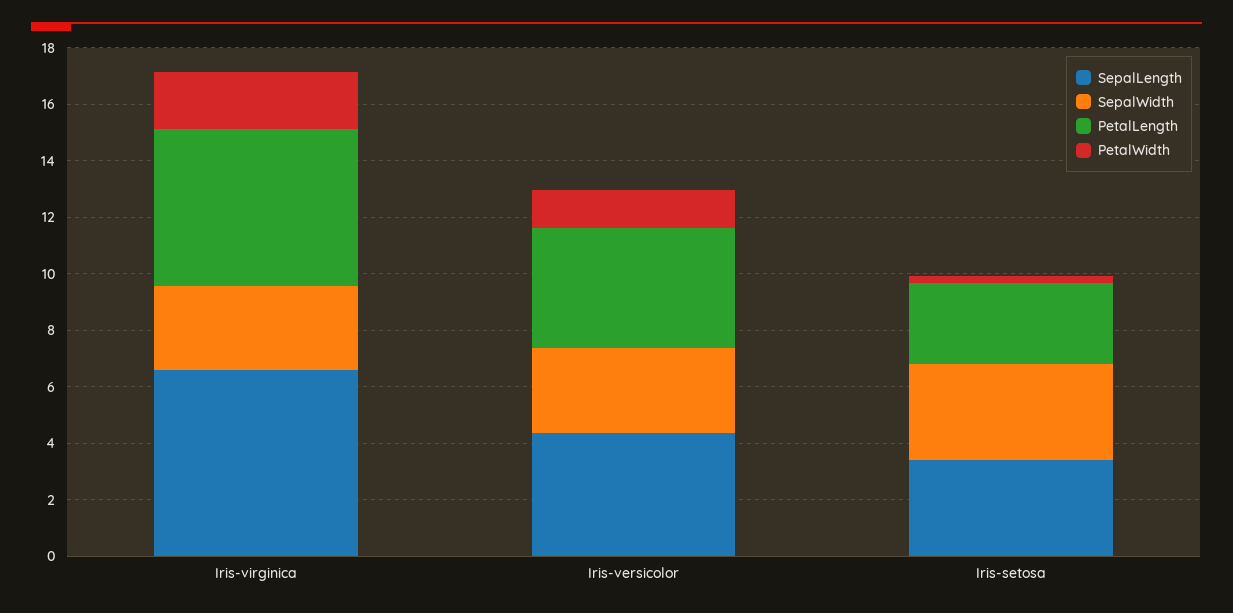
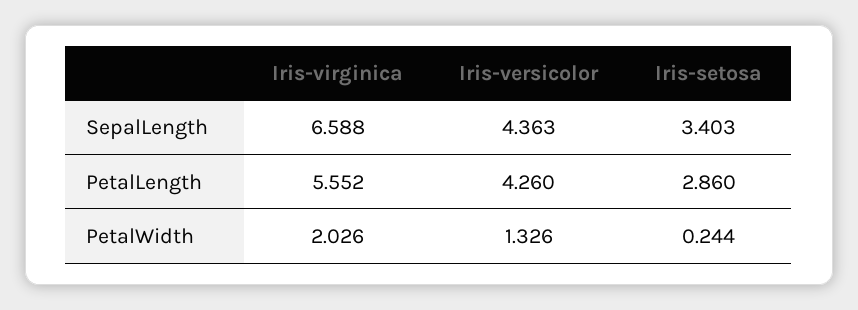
  {
    "SepalLength": {
      "Iris-virginica": 6.588,
      "Iris-versicolor": 4.363,
      "Iris-setosa": 3.403
    },
-   "SepalWidth": {
-     "Iris-virginica": 3,
-     "Iris-versicolor": 3,
-     "Iris-setosa": 3.5
-   },
    "PetalLength": {
      "Iris-virginica": 5.552,
      "Iris-versicolor": 4.26,
      "Iris-setosa": 2.86
    },
    "PetalWidth": {
      "Iris-virginica": 2.026,
      "Iris-versicolor": 1.326,
      "Iris-setosa": 0.244
    }
  }

